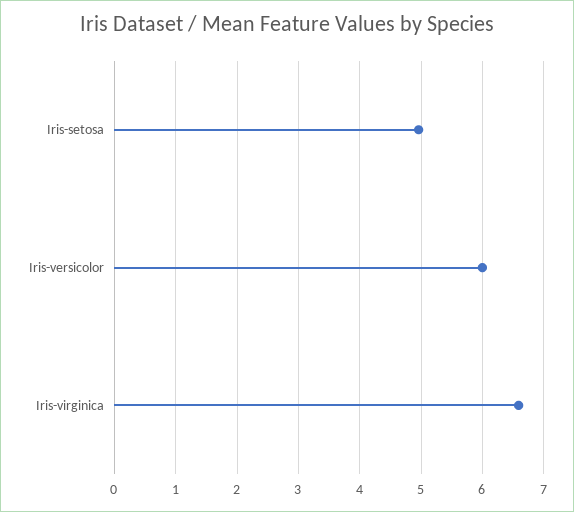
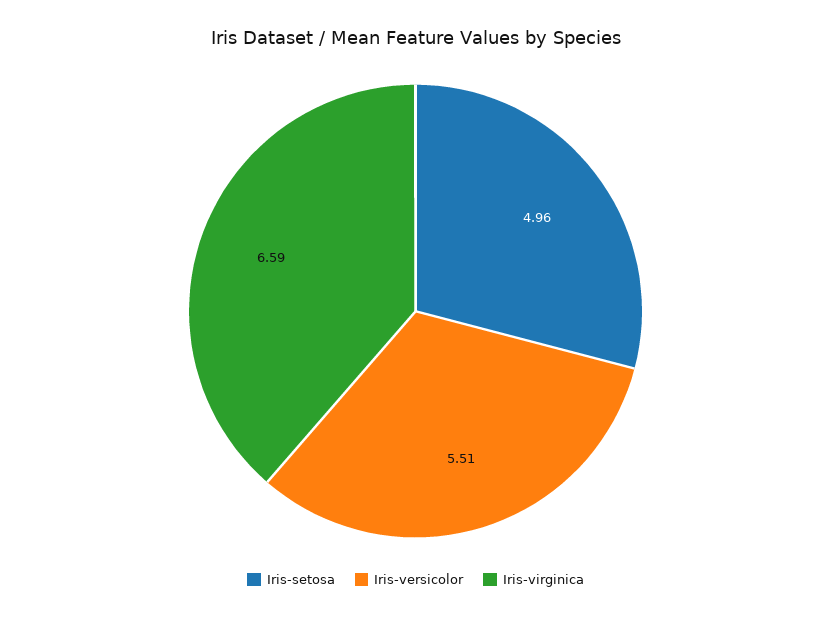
  {
    "Iris-setosa": 4.96,
-   "Iris-versicolor": 6,
+   "Iris-versicolor": 5.51,
    "Iris-virginica": 6.59
  }

